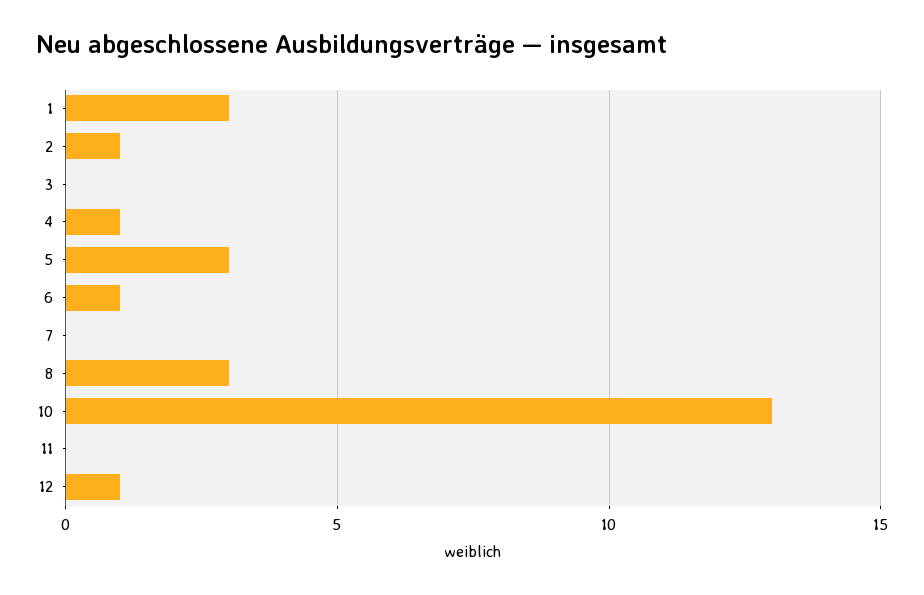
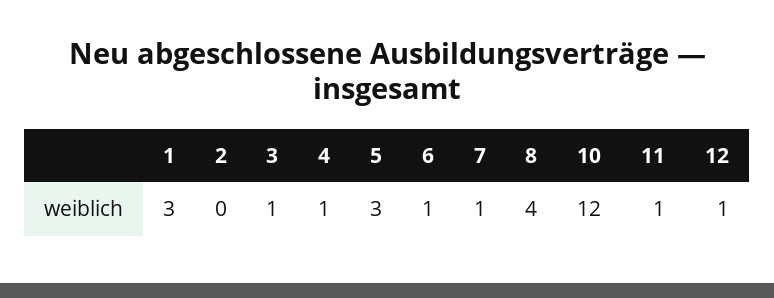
  {
    "1": 3,
-   "2": 1,
+   "2": 0,
-   "3": 0,
+   "3": 1,
    "4": 1,
    "5": 3,
    "6": 1,
-   "7": 0,
+   "7": 1,
-   "8": 3,
+   "8": 4,
-   "10": 13,
+   "10": 12,
-   "11": 0,
+   "11": 1,
    "12": 1
  }

